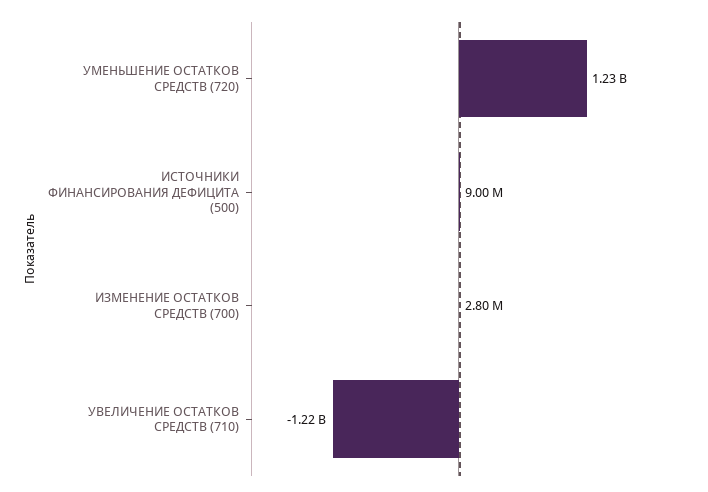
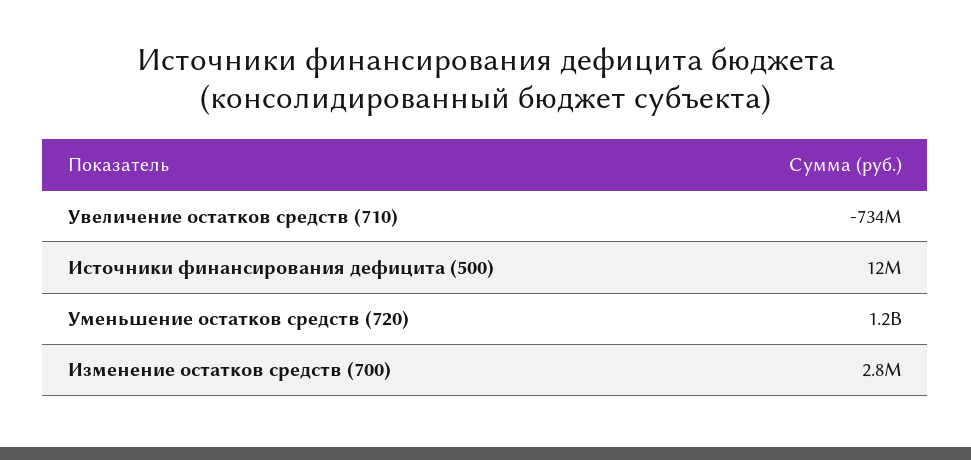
  {
    "УМЕНЬШЕНИЕ ОСТАТКОВ СРЕДСТВ (720)": 1230000000,
-   "ИСТОЧНИКИ ФИНАНСИРОВАНИЯ ДЕФИЦИТА (500)": 9000000,
+   "ИСТОЧНИКИ ФИНАНСИРОВАНИЯ ДЕФИЦИТА (500)": 12000000,
    "ИЗМЕНЕНИЕ ОСТАТКОВ СРЕДСТВ (700)": 2800000,
-   "УВЕЛИЧЕНИЕ ОСТАТКОВ СРЕДСТВ (710)": -1220000000
+   "УВЕЛИЧЕНИЕ ОСТАТКОВ СРЕДСТВ (710)": -734000000
  }

